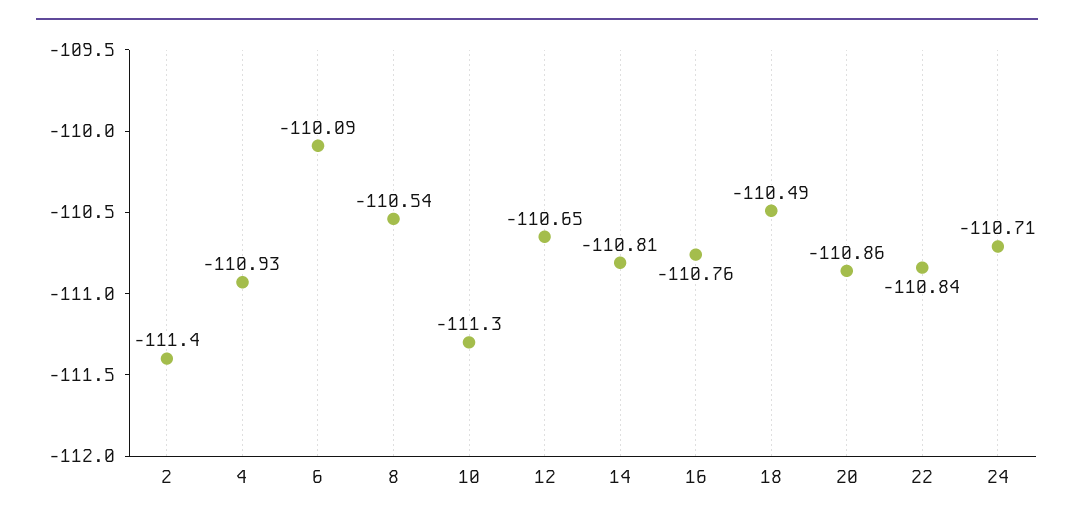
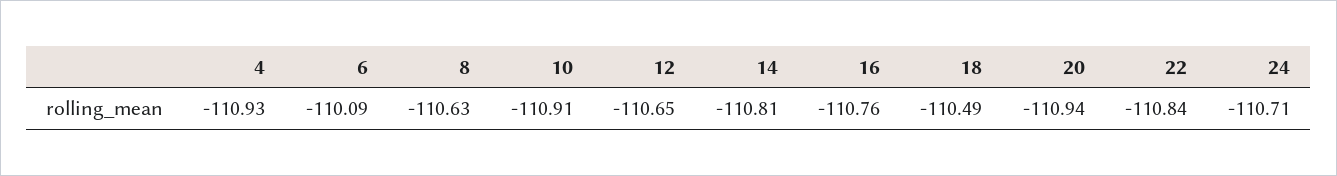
  {
-   "2": -111.4,
    "4": -110.93,
    "6": -110.09,
-   "8": -110.54,
+   "8": -110.63,
-   "10": -111.3,
+   "10": -110.91,
    "12": -110.65,
    "14": -110.81,
    "16": -110.76,
    "18": -110.49,
-   "20": -110.86,
+   "20": -110.94,
    "22": -110.84,
    "24": -110.71
  }

